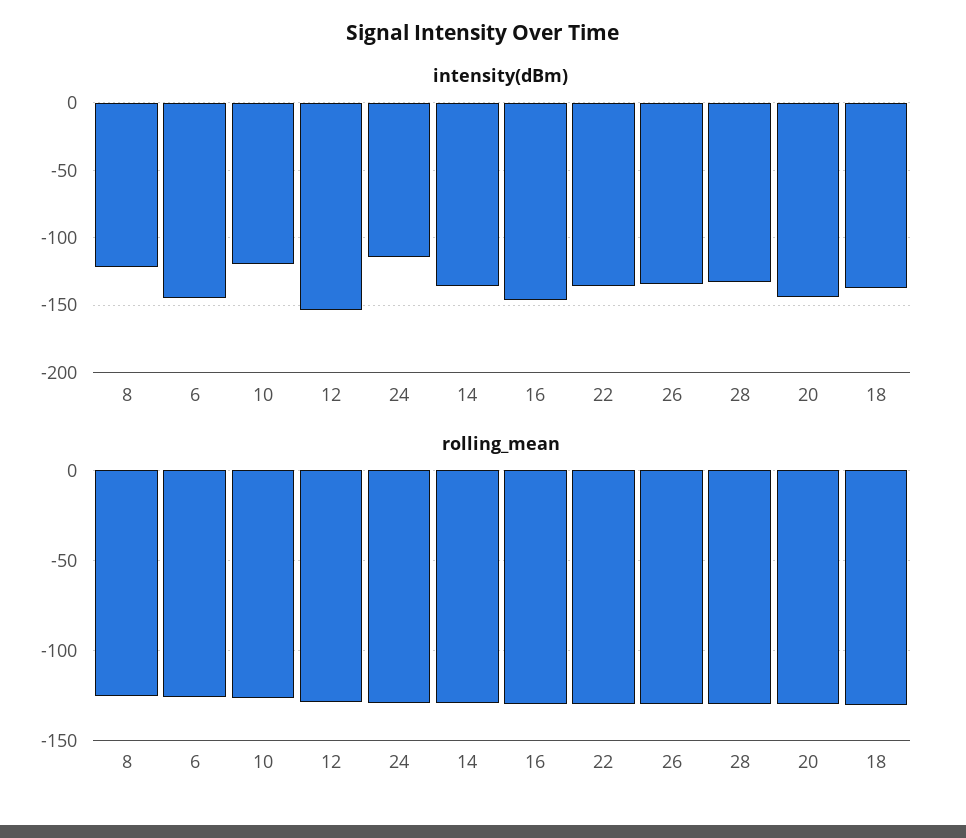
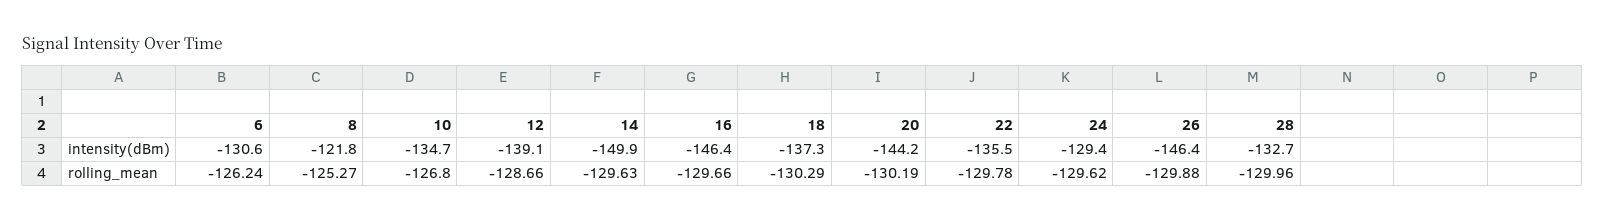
  {
    "intensity(dBm)": {
      "8": -121.8,
-     "6": -145,
+     "6": -130.6,
-     "10": -120,
+     "10": -134.7,
-     "12": -155,
+     "12": -139.1,
-     "24": -115,
+     "24": -129.4,
-     "14": -135,
+     "14": -149.9,
      "16": -146.4,
      "22": -135.5,
-     "26": -135,
+     "26": -146.4,
      "28": -132.7,
      "20": -144.2,
      "18": -137.3
    },
    "rolling_mean": {
      "8": -125.27,
      "6": -126.24,
      "10": -126.8,
      "12": -128.66,
      "24": -129.62,
      "14": -129.63,
      "16": -129.66,
      "22": -129.78,
      "26": -129.88,
      "28": -129.96,
      "20": -130.19,
      "18": -130.29
    }
  }

